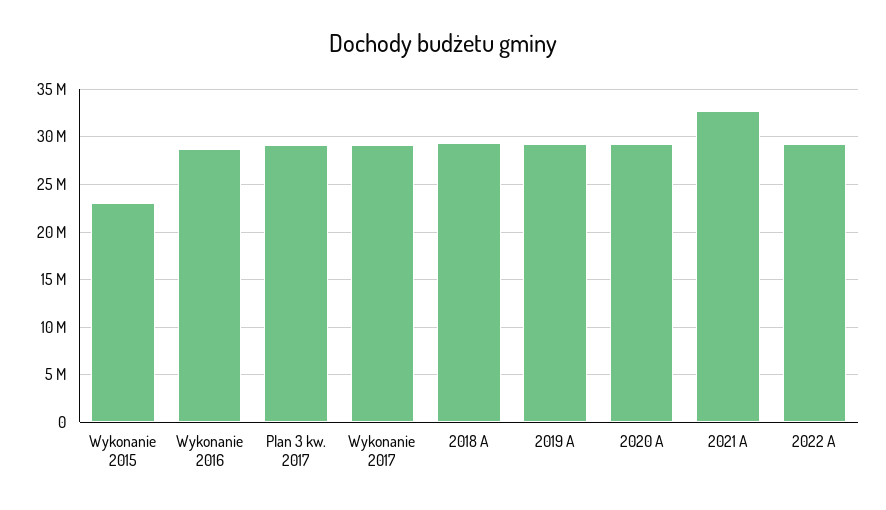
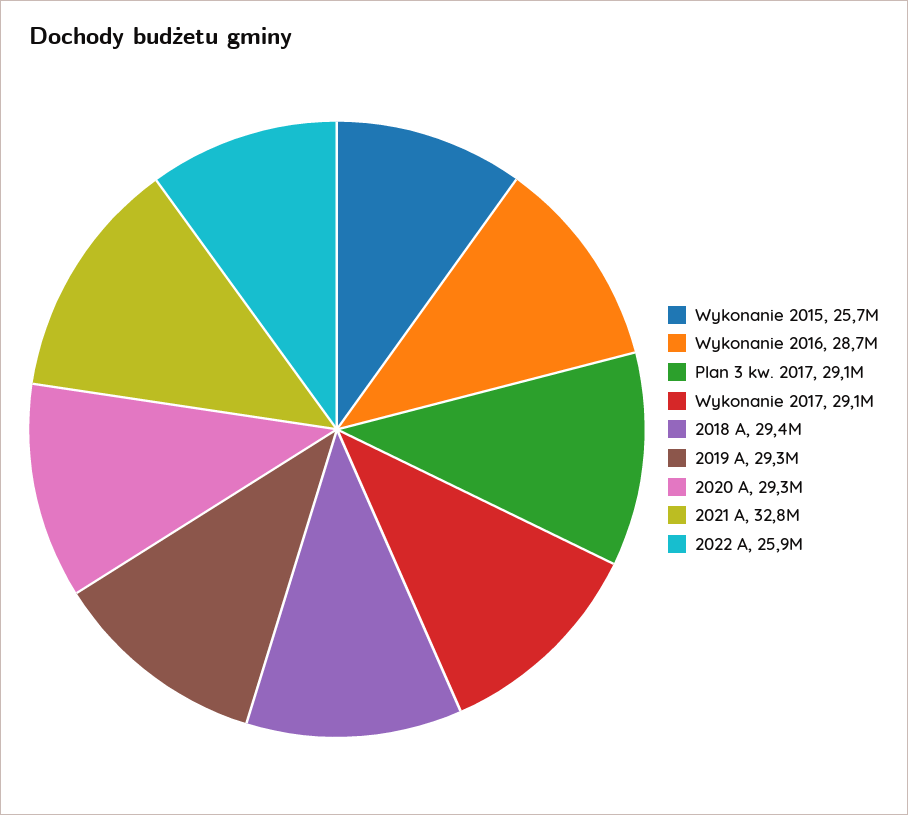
  {
-   "Wykonanie 2015": 23000000,
+   "Wykonanie 2015": 25700000,
    "Wykonanie 2016": 28700000,
    "Plan 3 kw. 2017": 29100000,
    "Wykonanie 2017": 29100000,
    "2018 A": 29400000,
    "2019 A": 29300000,
    "2020 A": 29300000,
    "2021 A": 32800000,
-   "2022 A": 29000000
+   "2022 A": 25900000
  }

